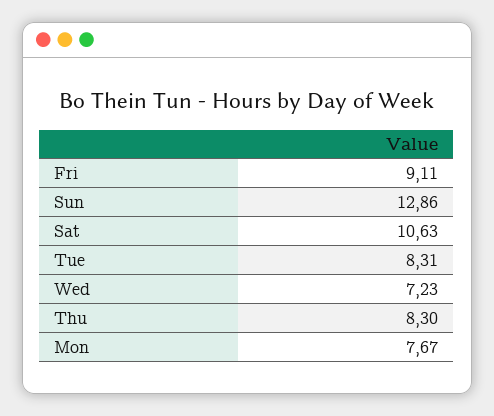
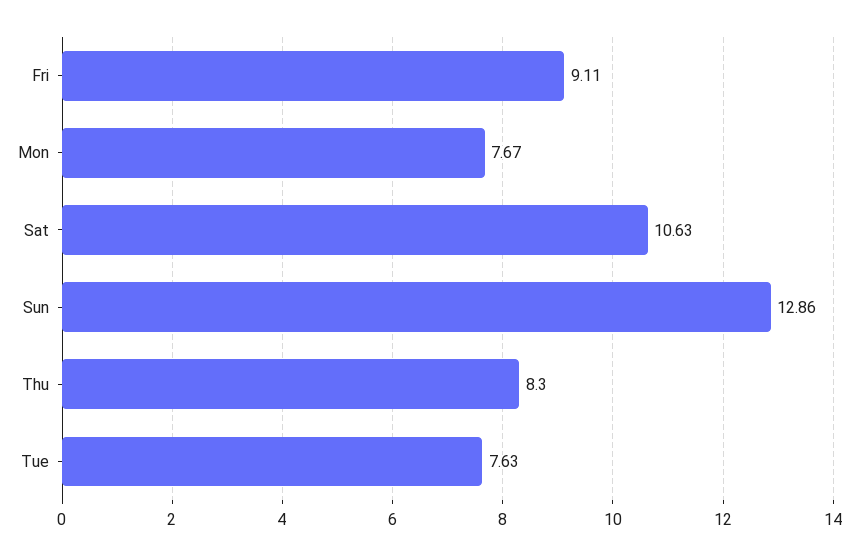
  {
    "Fri": 9.11,
    "Sun": 12.86,
    "Sat": 10.63,
-   "Tue": 8.31,
+   "Tue": 7.63,
-   "Wed": 7.23,
    "Thu": 8.3,
    "Mon": 7.67
  }

